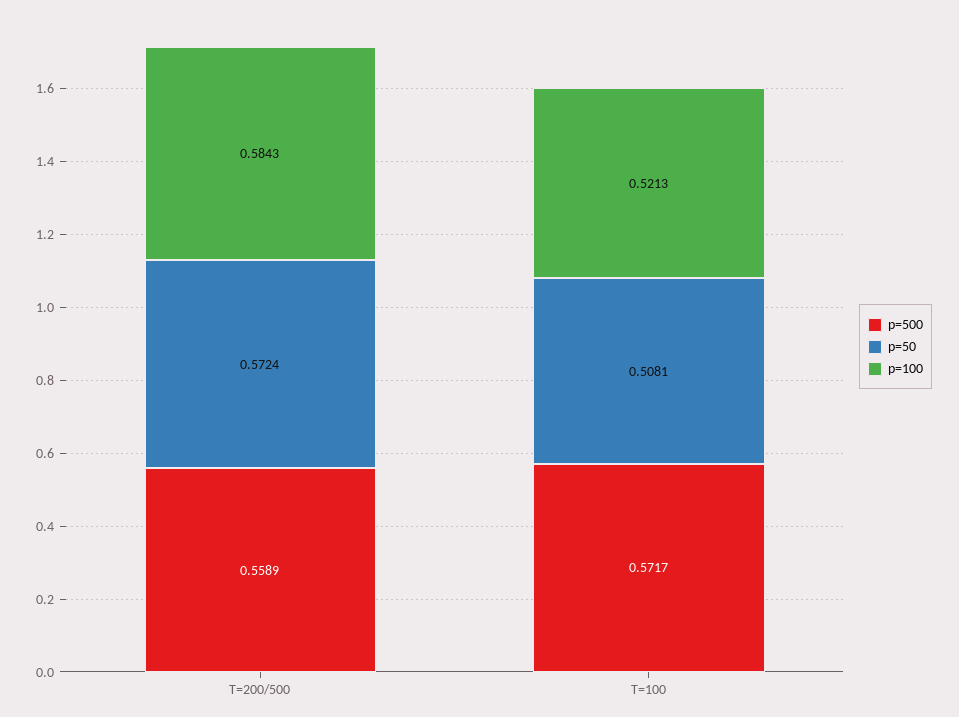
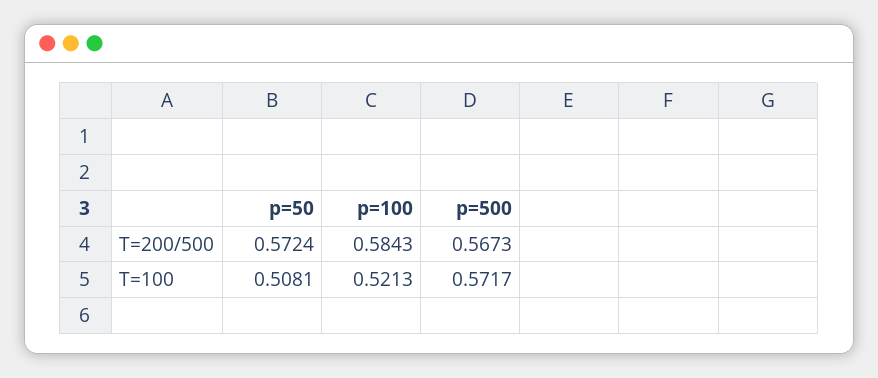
  {
    "p=500": {
-     "T=200/500": 0.5589,
+     "T=200/500": 0.5673,
      "T=100": 0.5717
    },
    "p=50": {
      "T=200/500": 0.5724,
      "T=100": 0.5081
    },
    "p=100": {
      "T=200/500": 0.5843,
      "T=100": 0.5213
    }
  }

